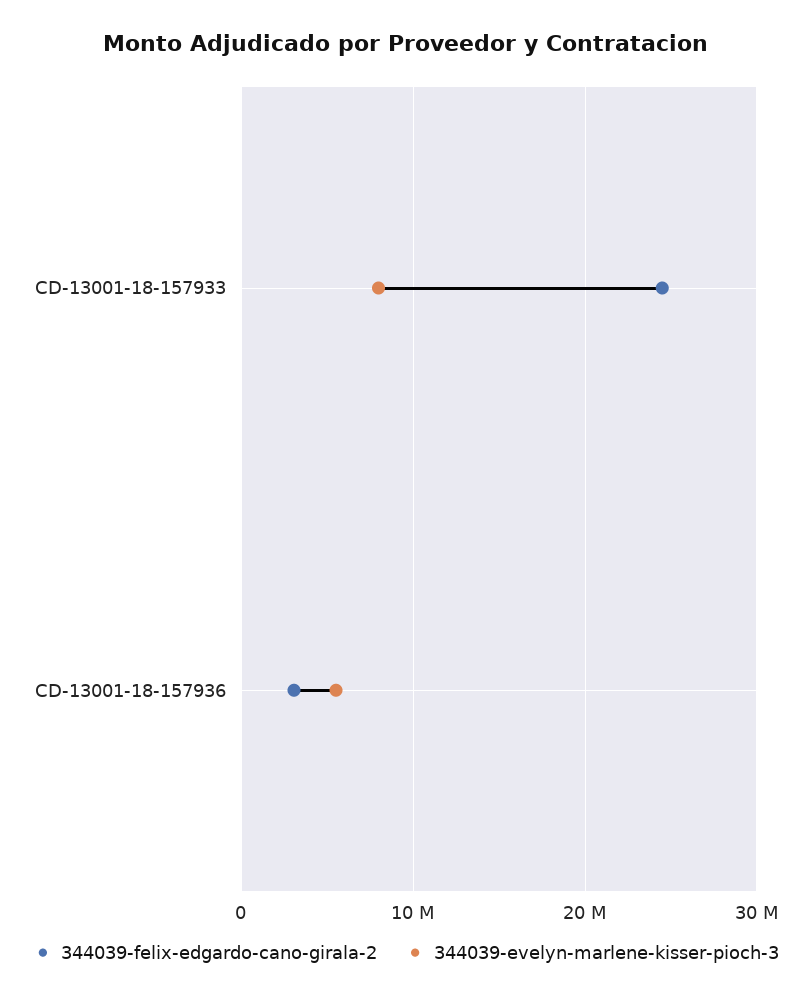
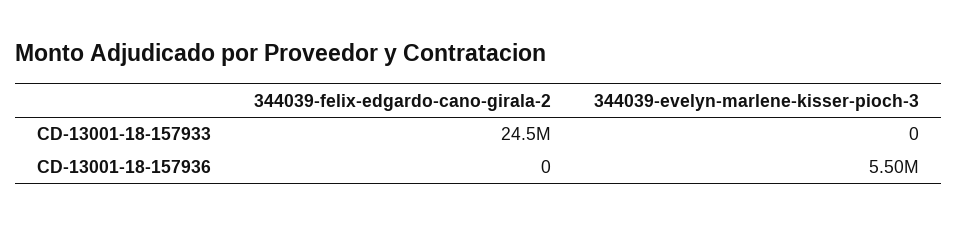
  {
    "344039-felix-edgardo-cano-girala-2": {
      "CD-13001-18-157933": 24500000,
-     "CD-13001-18-157936": 3000000
+     "CD-13001-18-157936": 0
    },
    "344039-evelyn-marlene-kisser-pioch-3": {
-     "CD-13001-18-157933": 8000000,
+     "CD-13001-18-157933": 0,
      "CD-13001-18-157936": 5500000
    }
  }

